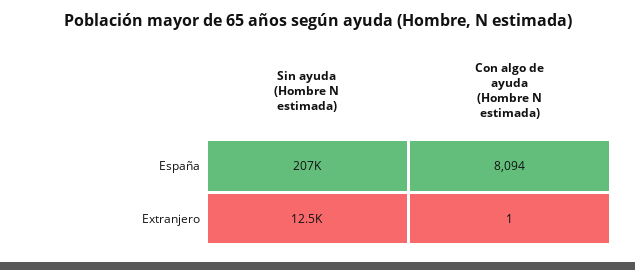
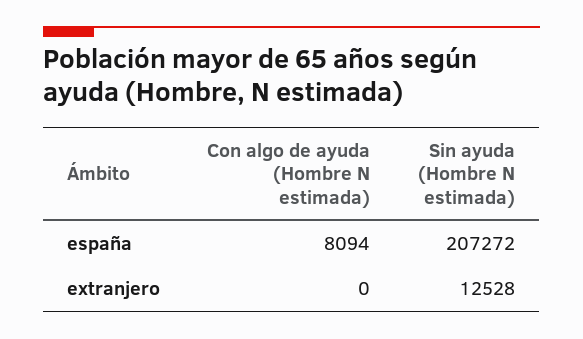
  {
    "Sin ayuda (Hombre N estimada)": {
      "España": 207272,
      "Extranjero": 12528
    },
    "Con algo de ayuda (Hombre N estimada)": {
      "España": 8094,
-     "Extranjero": 1
+     "Extranjero": 0
    }
  }

